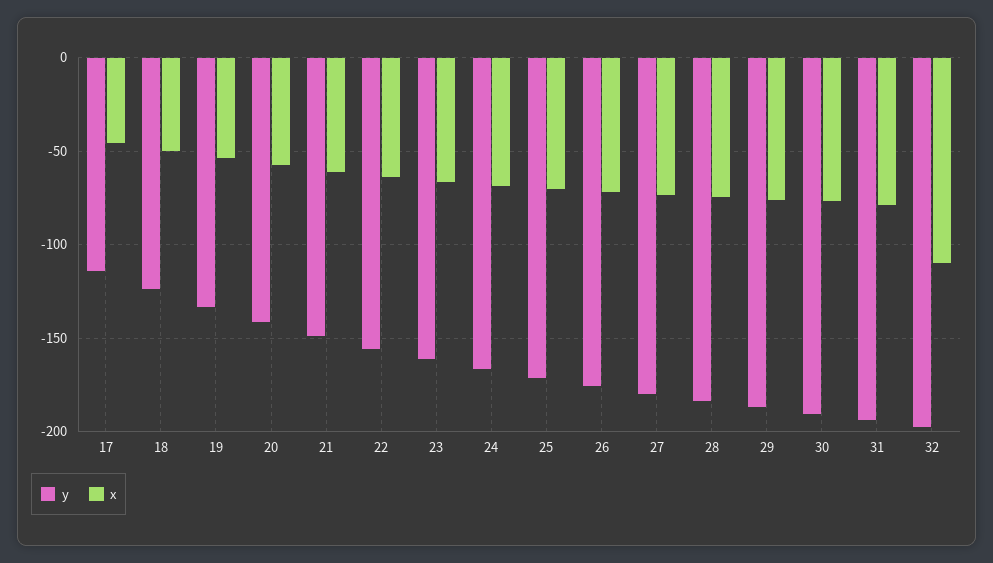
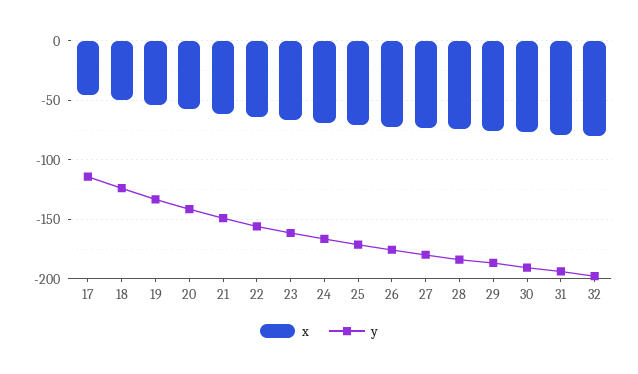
  {
    "y": {
      "17": -115,
      "18": -125,
      "19": -135,
      "20": -140,
      "21": -150,
      "22": -155,
      "23": -160,
      "24": -165,
      "25": -170,
      "26": -175,
      "27": -180,
      "28": -185,
      "29": -185,
      "30": -190,
      "31": -195,
      "32": -200
    },
    "x": {
      "17": -45,
      "18": -50,
      "19": -55,
      "20": -60,
      "21": -60,
      "22": -65,
      "23": -65,
      "24": -70,
      "25": -70,
      "26": -70,
      "27": -75,
      "28": -75,
      "29": -75,
      "30": -75,
      "31": -80,
-     "32": -110
+     "32": -80
    }
  }

